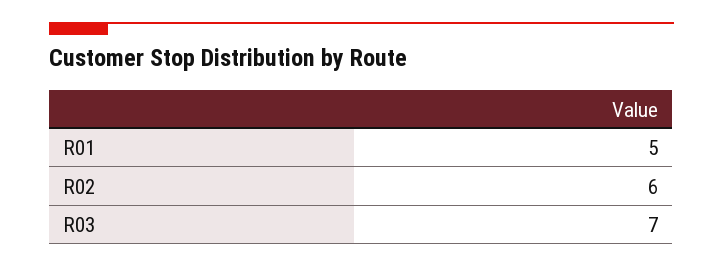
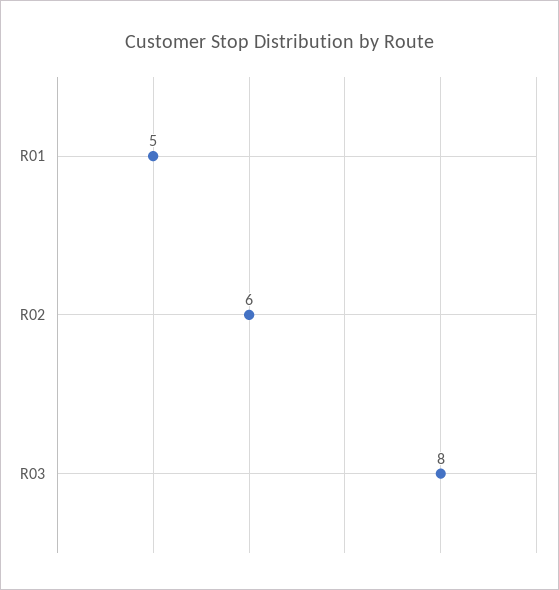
  {
    "R01": 5,
    "R02": 6,
-   "R03": 7
+   "R03": 8
  }

